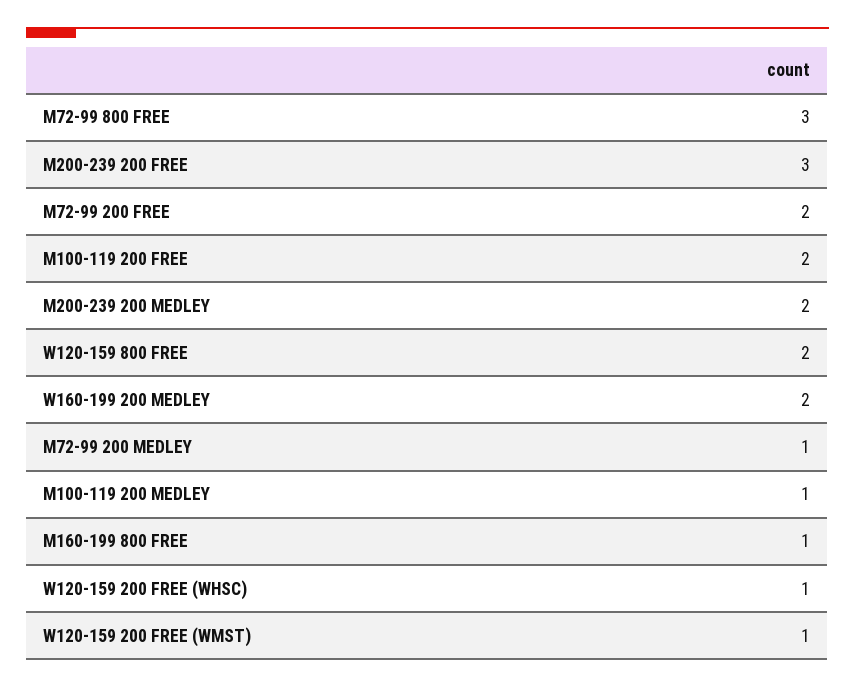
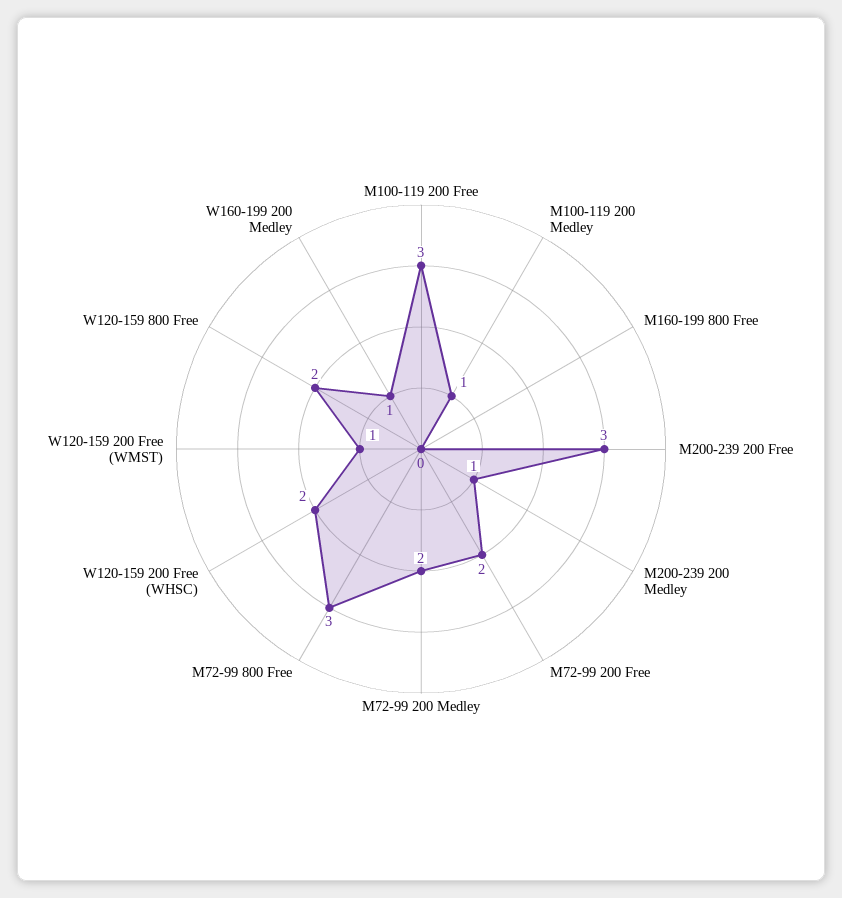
  {
    "M72-99 800 FREE": 3,
    "M200-239 200 FREE": 3,
    "M72-99 200 FREE": 2,
-   "M100-119 200 FREE": 2,
+   "M100-119 200 FREE": 3,
-   "M200-239 200 MEDLEY": 2,
+   "M200-239 200 MEDLEY": 1,
    "W120-159 800 FREE": 2,
-   "W160-199 200 MEDLEY": 2,
+   "W160-199 200 MEDLEY": 1,
-   "M72-99 200 MEDLEY": 1,
+   "M72-99 200 MEDLEY": 2,
    "M100-119 200 MEDLEY": 1,
-   "M160-199 800 FREE": 1,
+   "M160-199 800 FREE": 0,
-   "W120-159 200 FREE (WHSC)": 1,
+   "W120-159 200 FREE (WHSC)": 2,
    "W120-159 200 FREE (WMST)": 1
  }

